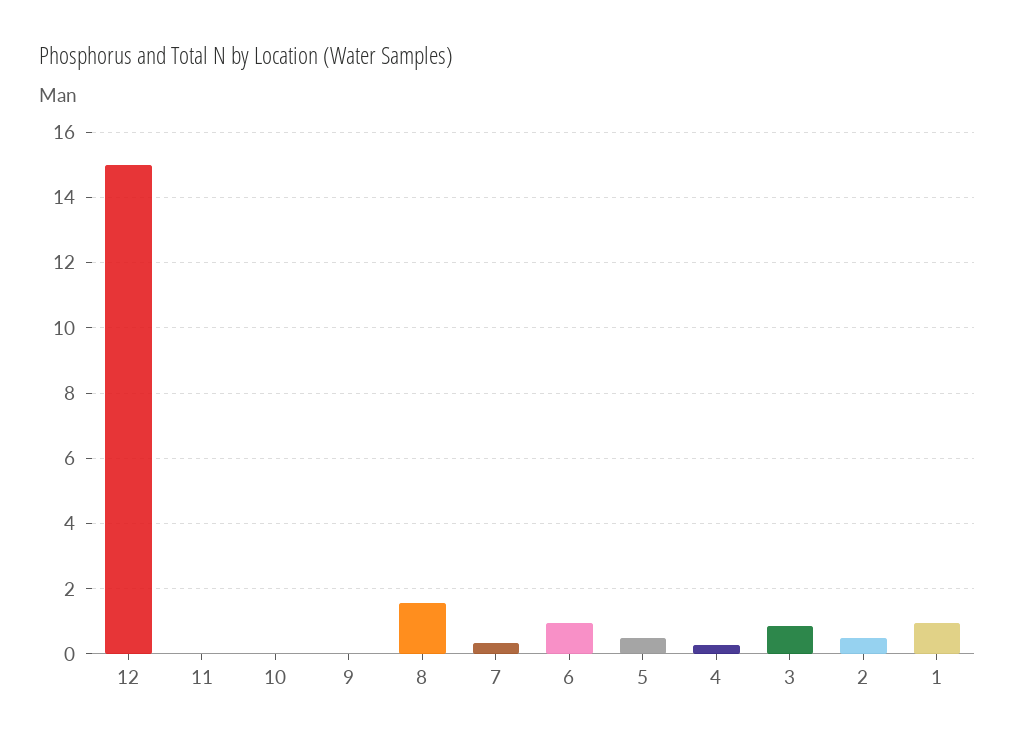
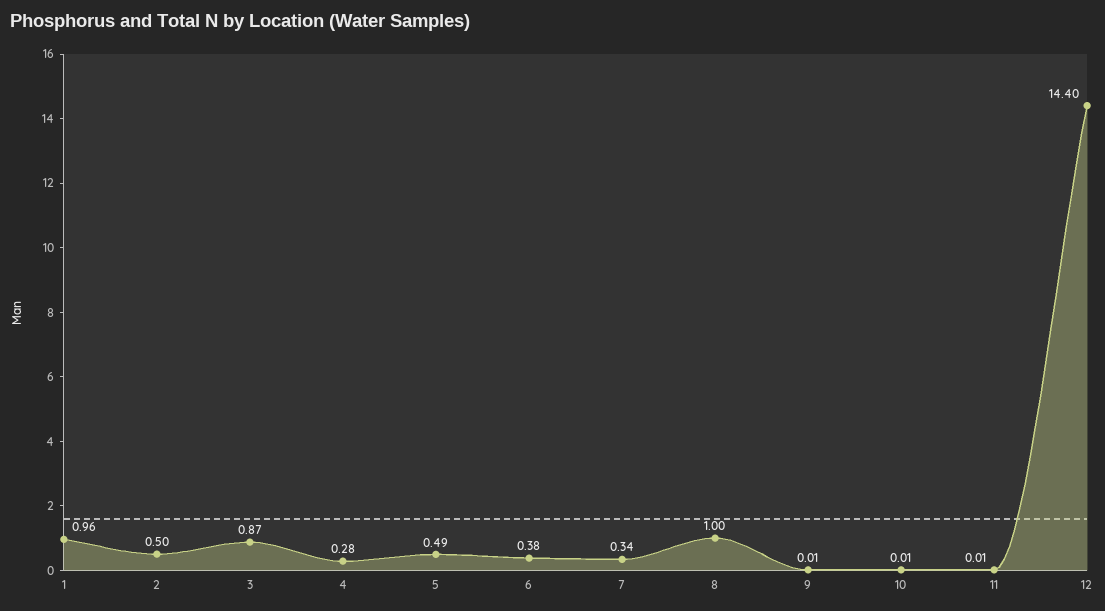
  {
-   "12": 15,
+   "12": 14.4,
    "11": 0.01,
    "10": 0.01,
    "9": 0.01,
-   "8": 1.6,
+   "8": 1,
    "7": 0.34,
-   "6": 1,
+   "6": 0.38,
    "5": 0.49,
    "4": 0.28,
    "3": 0.87,
    "2": 0.5,
    "1": 0.96
  }

